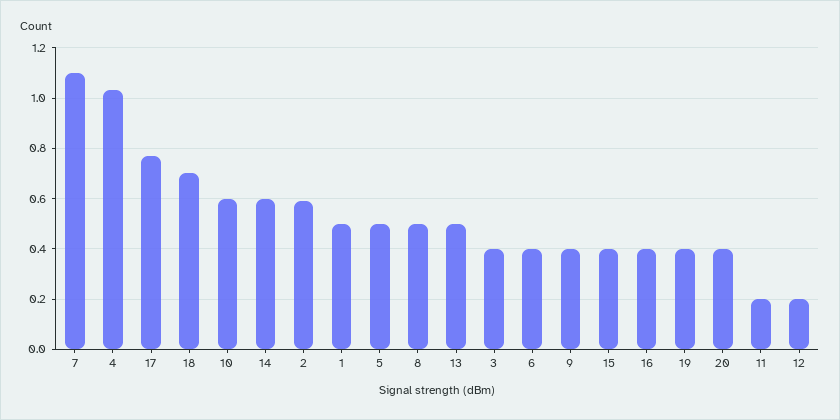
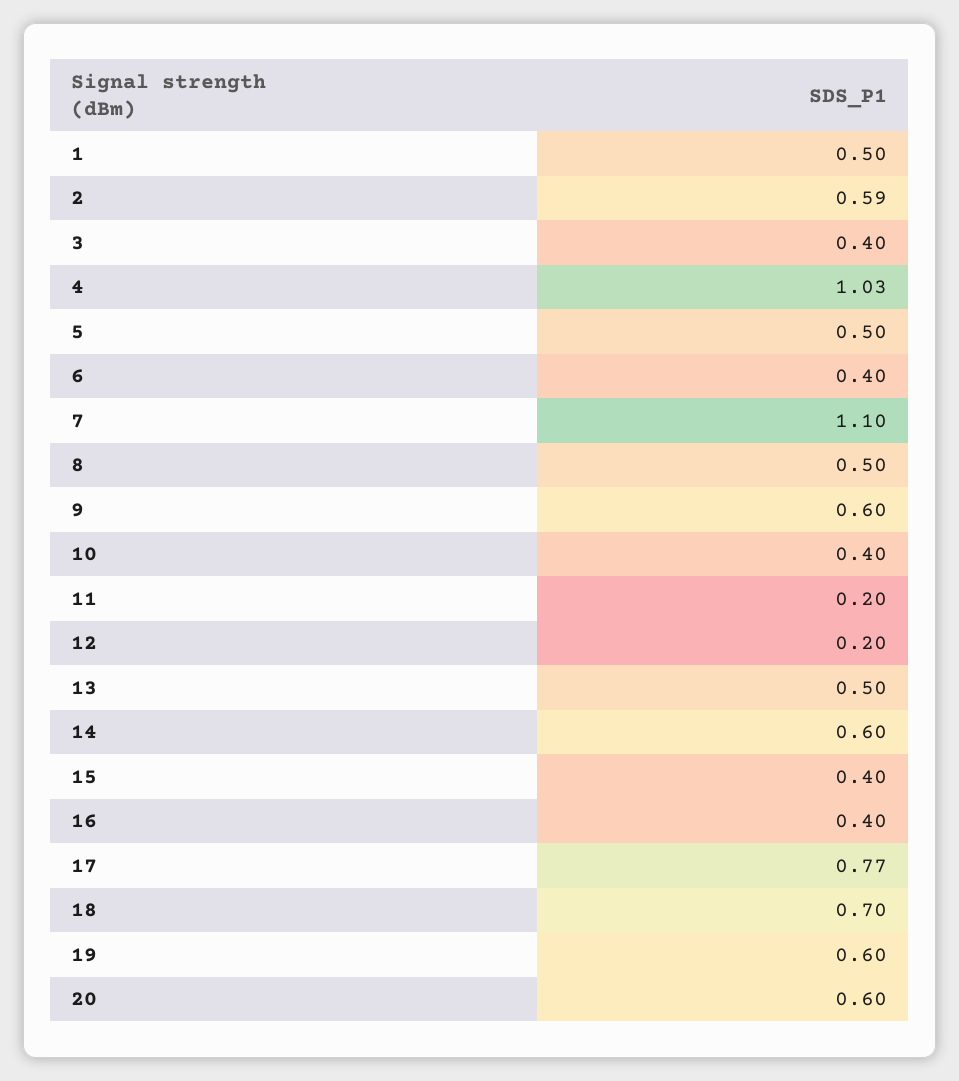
  {
    "7": 1.1,
    "4": 1.03,
    "17": 0.77,
    "18": 0.7,
-   "10": 0.6,
+   "10": 0.4,
    "14": 0.6,
    "2": 0.59,
    "1": 0.5,
    "5": 0.5,
    "8": 0.5,
    "13": 0.5,
    "3": 0.4,
    "6": 0.4,
-   "9": 0.4,
+   "9": 0.6,
    "15": 0.4,
    "16": 0.4,
-   "19": 0.4,
+   "19": 0.6,
-   "20": 0.4,
+   "20": 0.6,
    "11": 0.2,
    "12": 0.2
  }

